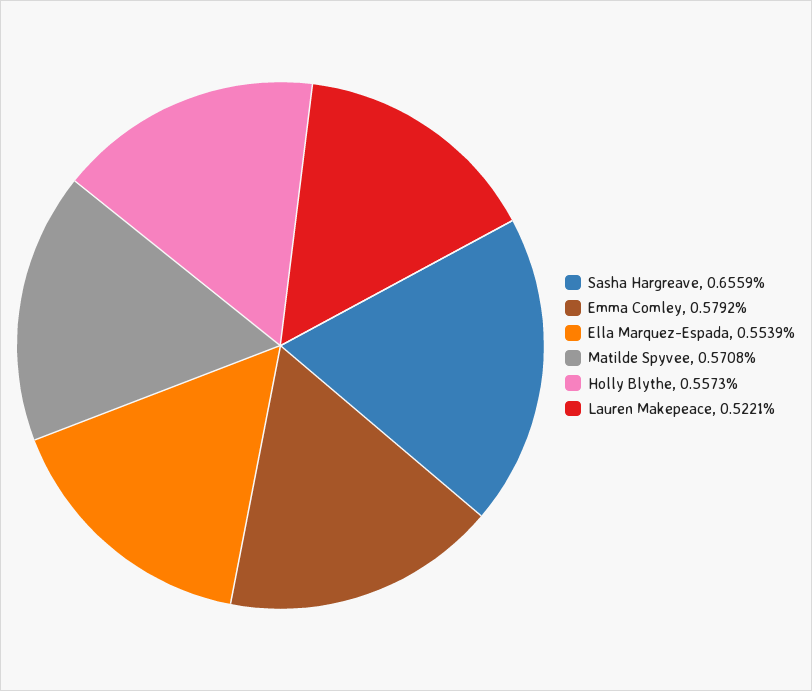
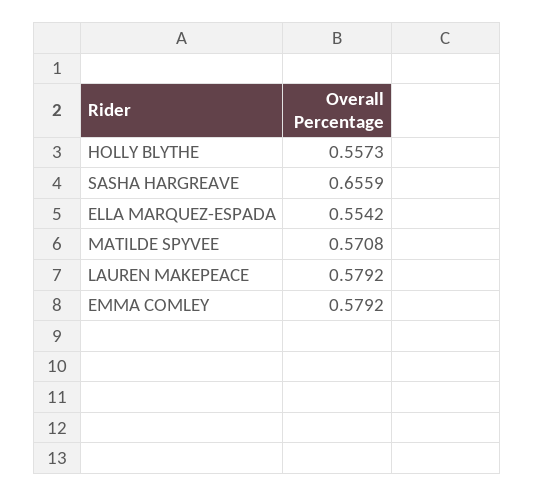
  {
    "Sasha Hargreave": 0.6559,
    "Emma Comley": 0.5792,
-   "Ella Marquez-Espada": 0.5539,
+   "Ella Marquez-Espada": 0.5542,
    "Matilde Spyvee": 0.5708,
    "Holly Blythe": 0.5573,
-   "Lauren Makepeace": 0.5221
+   "Lauren Makepeace": 0.5792
  }

